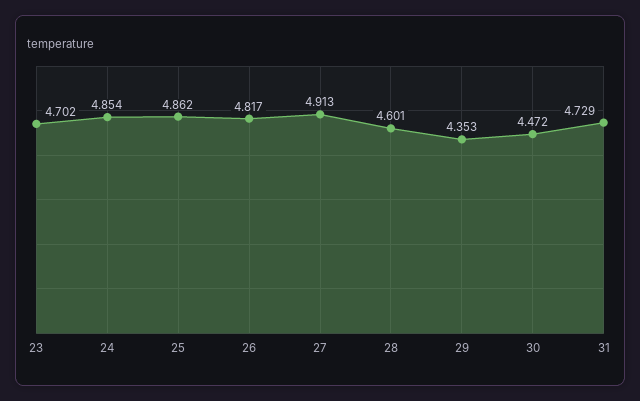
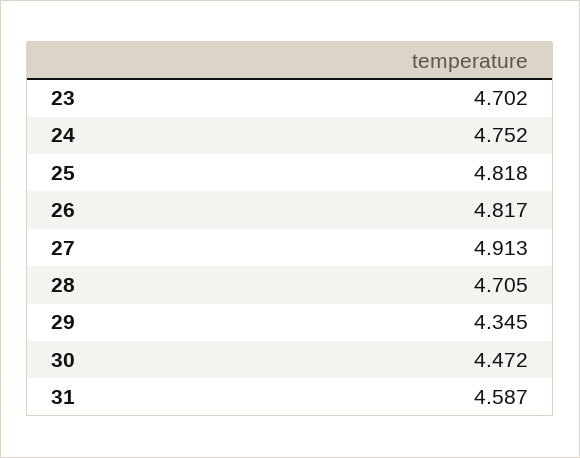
  {
    "23": 4.702,
-   "24": 4.854,
+   "24": 4.752,
-   "25": 4.862,
+   "25": 4.818,
    "26": 4.817,
    "27": 4.913,
-   "28": 4.601,
+   "28": 4.705,
-   "29": 4.353,
+   "29": 4.345,
    "30": 4.472,
-   "31": 4.729
+   "31": 4.587
  }

